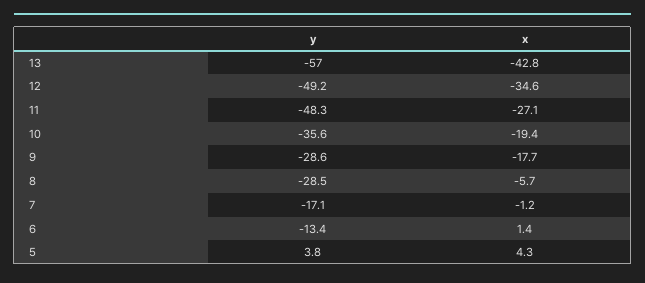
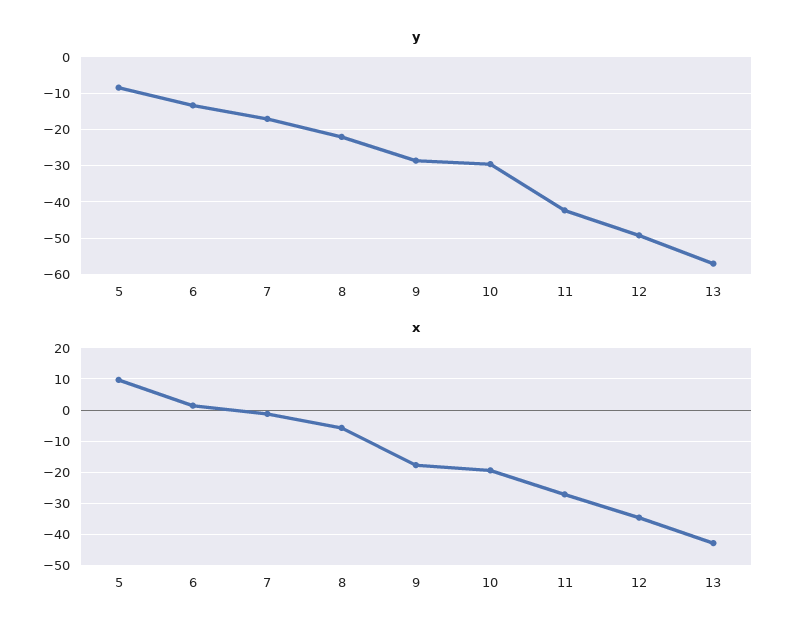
  {
    "y": {
      "13": -57,
      "12": -49.2,
-     "11": -48.3,
+     "11": -42,
-     "10": -35.6,
+     "10": -30,
      "9": -28.6,
-     "8": -28.5,
+     "8": -22,
      "7": -17.1,
      "6": -13.4,
-     "5": 3.8
+     "5": -8
    },
    "x": {
      "13": -42.8,
      "12": -34.6,
      "11": -27.1,
      "10": -19.4,
      "9": -17.7,
      "8": -5.7,
      "7": -1.2,
      "6": 1.4,
-     "5": 4.3
+     "5": 10
    }
  }

